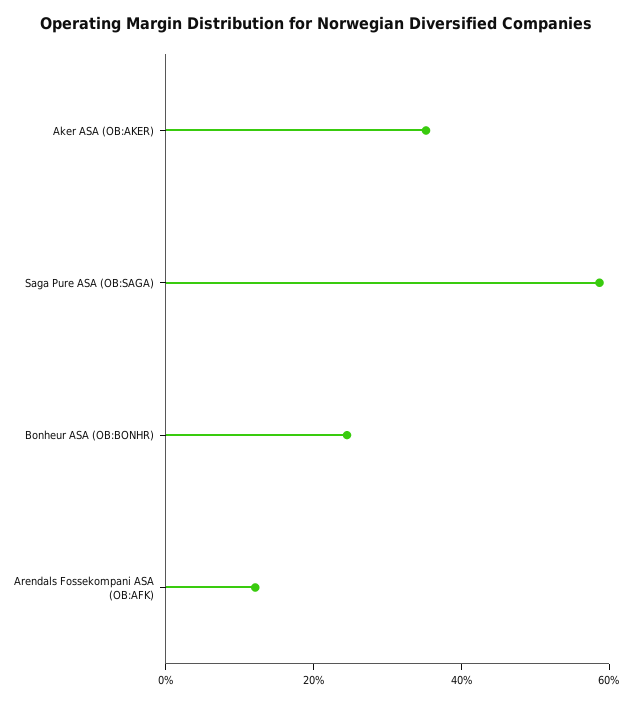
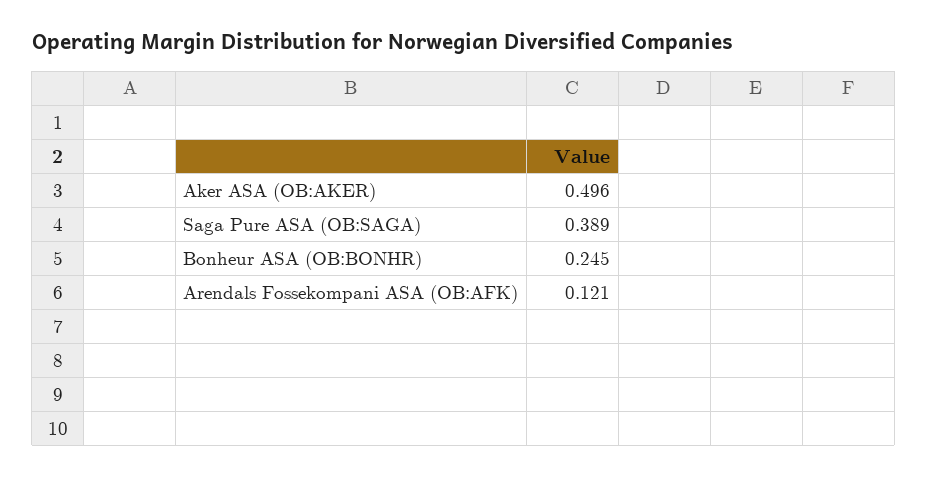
  {
-   "Aker ASA (OB:AKER)": 0.35,
+   "Aker ASA (OB:AKER)": 0.496,
-   "Saga Pure ASA (OB:SAGA)": 0.6,
+   "Saga Pure ASA (OB:SAGA)": 0.389,
    "Bonheur ASA (OB:BONHR)": 0.245,
    "Arendals Fossekompani ASA (OB:AFK)": 0.121
  }

